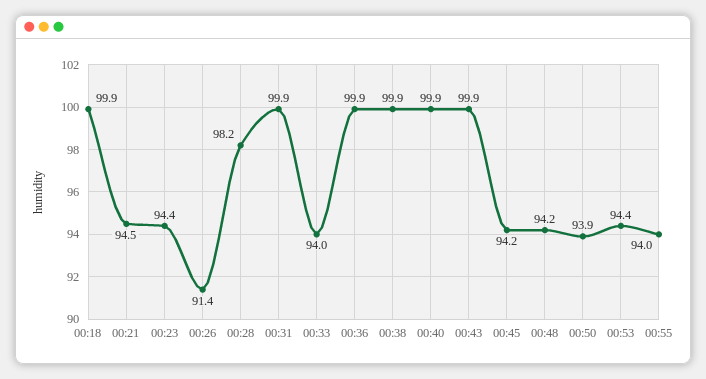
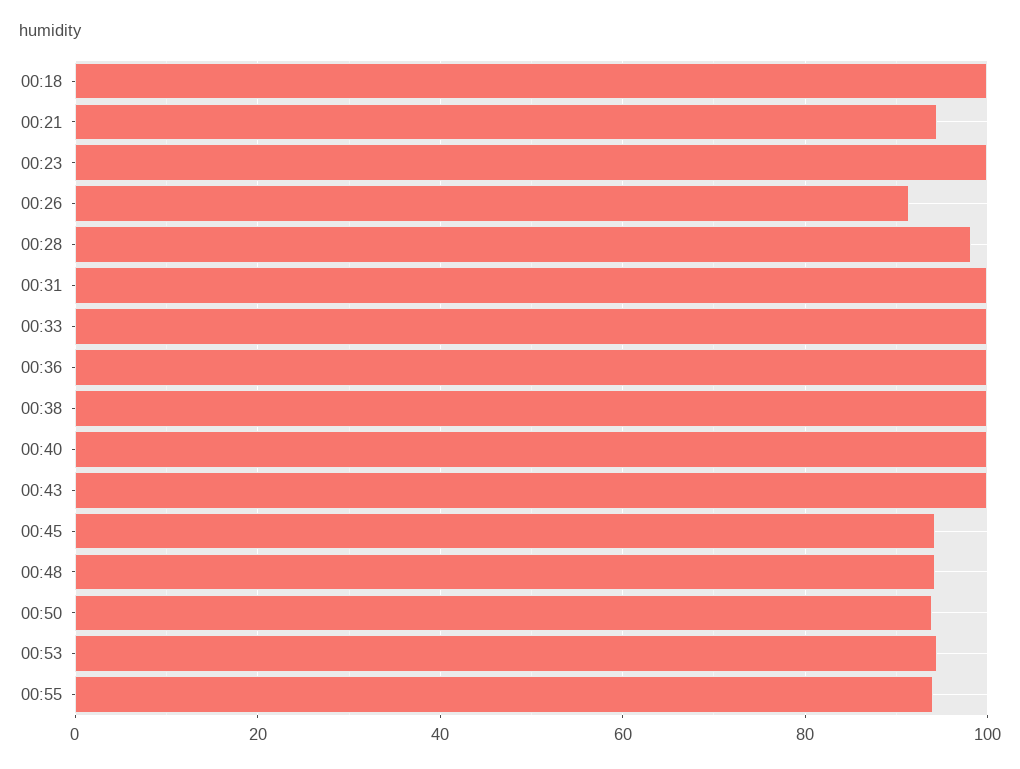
  {
    "00:18": 99.9,
    "00:21": 94.5,
-   "00:23": 94.4,
+   "00:23": 100,
    "00:26": 91.4,
    "00:28": 98.2,
    "00:31": 99.9,
-   "00:33": 94,
+   "00:33": 100,
    "00:36": 99.9,
    "00:38": 99.9,
    "00:40": 99.9,
    "00:43": 99.9,
    "00:45": 94.2,
    "00:48": 94.2,
    "00:50": 93.9,
    "00:53": 94.4,
    "00:55": 94
  }

